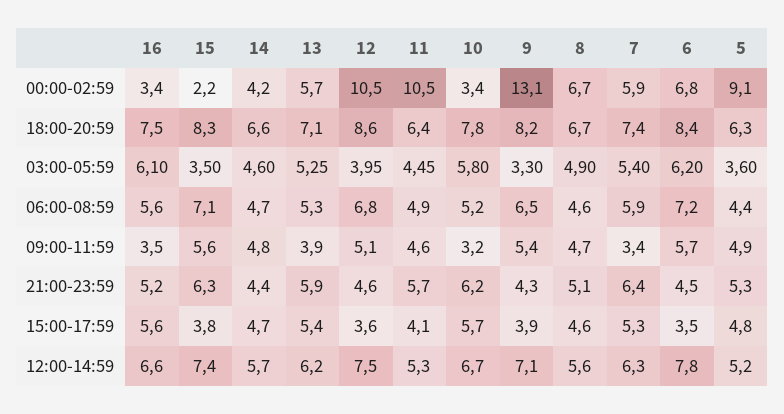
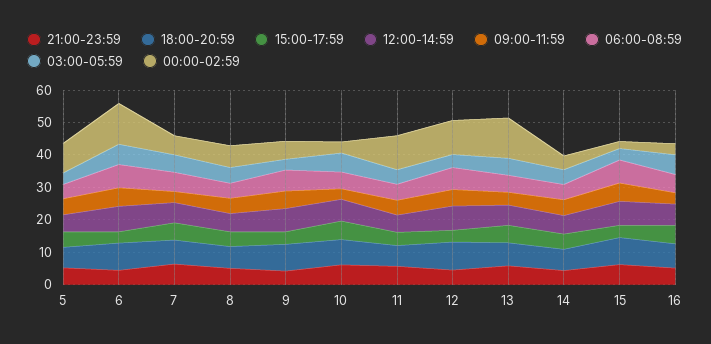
  {
    "00:00-02:59": {
      "16": 3.4,
      "15": 2.2,
      "14": 4.2,
-     "13": 5.7,
+     "13": 12.5,
      "12": 10.5,
      "11": 10.5,
      "10": 3.4,
-     "9": 13.1,
+     "9": 5,
      "8": 6.7,
      "7": 5.9,
-     "6": 6.8,
+     "6": 12.5,
      "5": 9.1
    },
    "18:00-20:59": {
      "16": 7.5,
      "15": 8.3,
      "14": 6.6,
      "13": 7.1,
      "12": 8.6,
      "11": 6.4,
      "10": 7.8,
      "9": 8.2,
      "8": 6.7,
      "7": 7.4,
      "6": 8.4,
      "5": 6.3
    },
    "03:00-05:59": {
      "16": 6.1,
      "15": 3.5,
      "14": 4.6,
      "13": 5.25,
      "12": 3.95,
      "11": 4.45,
      "10": 5.8,
      "9": 3.3,
      "8": 4.9,
      "7": 5.4,
      "6": 6.2,
      "5": 3.6
    },
    "06:00-08:59": {
      "16": 5.6,
      "15": 7.1,
      "14": 4.7,
      "13": 5.3,
      "12": 6.8,
      "11": 4.9,
      "10": 5.2,
      "9": 6.5,
      "8": 4.6,
      "7": 5.9,
      "6": 7.2,
      "5": 4.4
    },
    "09:00-11:59": {
      "16": 3.5,
      "15": 5.6,
      "14": 4.8,
      "13": 3.9,
      "12": 5.1,
      "11": 4.6,
      "10": 3.2,
      "9": 5.4,
      "8": 4.7,
      "7": 3.4,
      "6": 5.7,
      "5": 4.9
    },
    "21:00-23:59": {
      "16": 5.2,
      "15": 6.3,
      "14": 4.4,
      "13": 5.9,
      "12": 4.6,
      "11": 5.7,
      "10": 6.2,
      "9": 4.3,
      "8": 5.1,
      "7": 6.4,
      "6": 4.5,
      "5": 5.3
    },
    "15:00-17:59": {
      "16": 5.6,
      "15": 3.8,
      "14": 4.7,
      "13": 5.4,
      "12": 3.6,
      "11": 4.1,
      "10": 5.7,
      "9": 3.9,
      "8": 4.6,
      "7": 5.3,
      "6": 3.5,
      "5": 4.8
    },
    "12:00-14:59": {
      "16": 6.6,
      "15": 7.4,
      "14": 5.7,
      "13": 6.2,
      "12": 7.5,
      "11": 5.3,
      "10": 6.7,
      "9": 7.1,
      "8": 5.6,
      "7": 6.3,
      "6": 7.8,
      "5": 5.2
    }
  }

